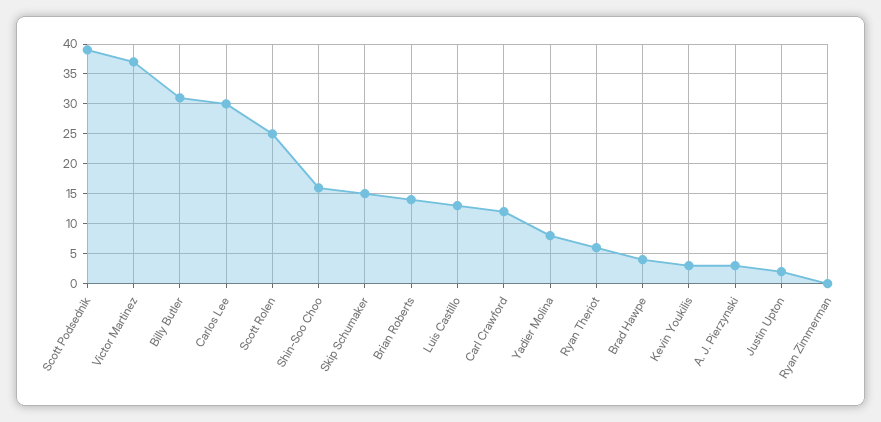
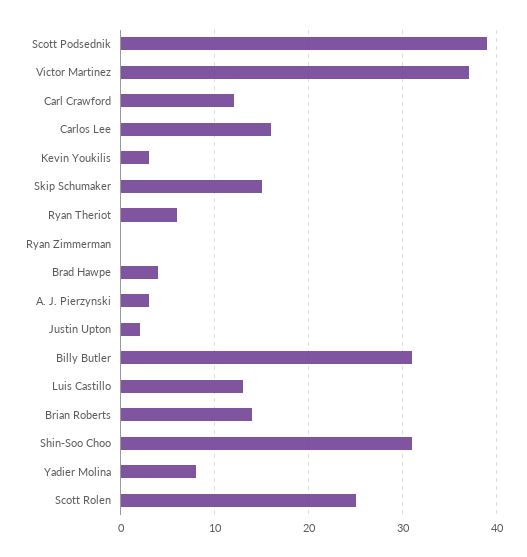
  {
    "Scott Podsednik": 39,
    "Victor Martinez": 37,
    "Billy Butler": 31,
-   "Carlos Lee": 30,
+   "Carlos Lee": 16,
    "Scott Rolen": 25,
-   "Shin-Soo Choo": 15,
+   "Shin-Soo Choo": 31,
    "Skip Schumaker": 15,
    "Brian Roberts": 14,
    "Luis Castillo": 13,
    "Carl Crawford": 12,
    "Yadier Molina": 8,
    "Ryan Theriot": 6,
    "Brad Hawpe": 4,
    "Kevin Youkilis": 3,
    "A. J. Pierzynski": 3,
    "Justin Upton": 2,
    "Ryan Zimmerman": 0
  }

